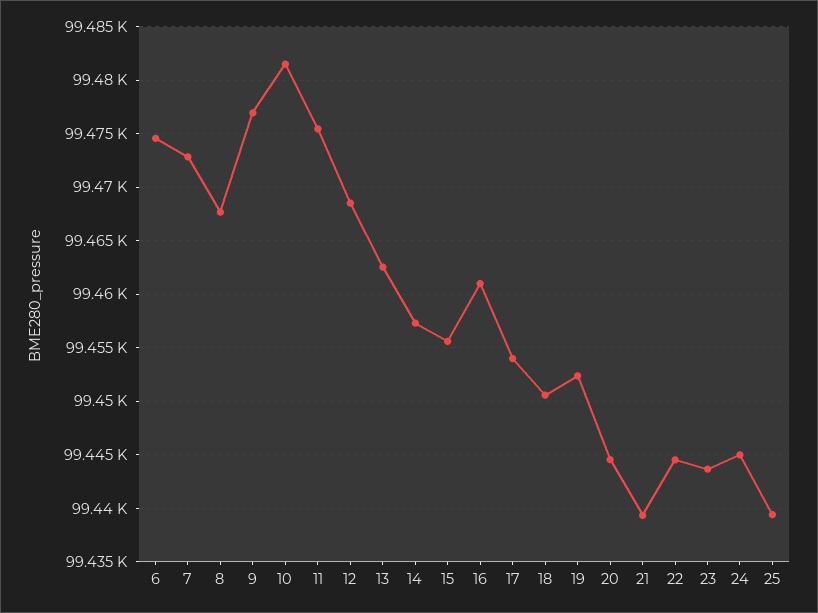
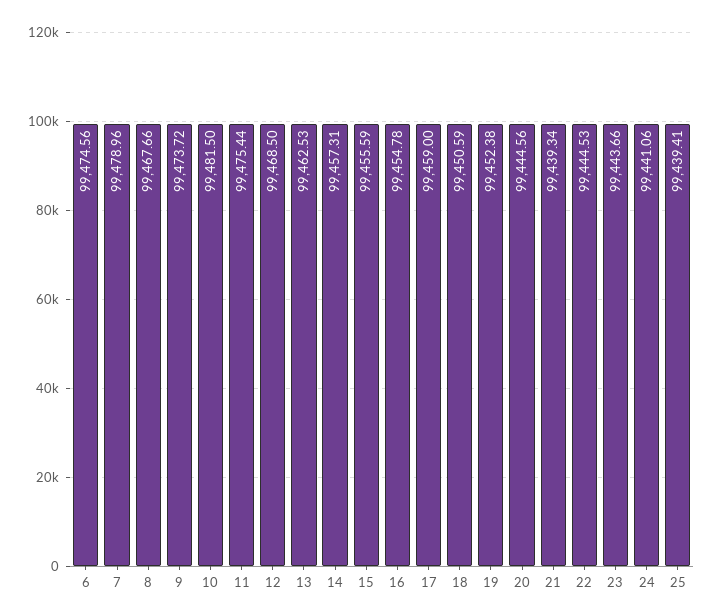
  {
    "6": 99474.56,
-   "7": 99473,
+   "7": 99478.96,
    "8": 99467.66,
-   "9": 99477,
+   "9": 99473.72,
    "10": 99481.5,
    "11": 99475.44,
    "12": 99468.5,
    "13": 99462.53,
    "14": 99457.31,
    "15": 99455.59,
-   "16": 99461,
+   "16": 99454.78,
-   "17": 99454,
+   "17": 99459,
    "18": 99450.59,
    "19": 99452.38,
    "20": 99444.56,
    "21": 99439.34,
    "22": 99444.53,
    "23": 99443.66,
-   "24": 99445,
+   "24": 99441.06,
    "25": 99439.41
  }

